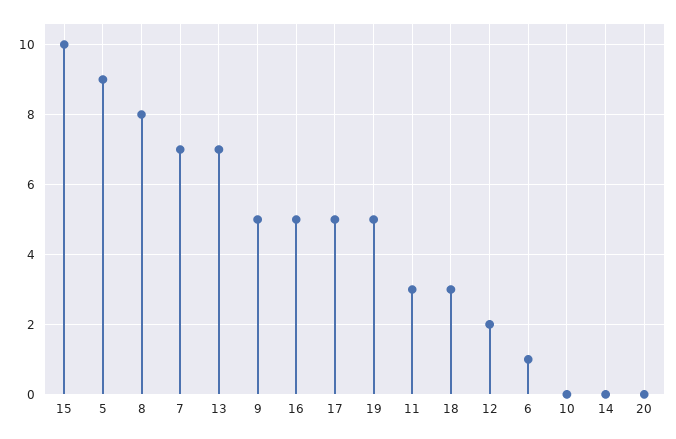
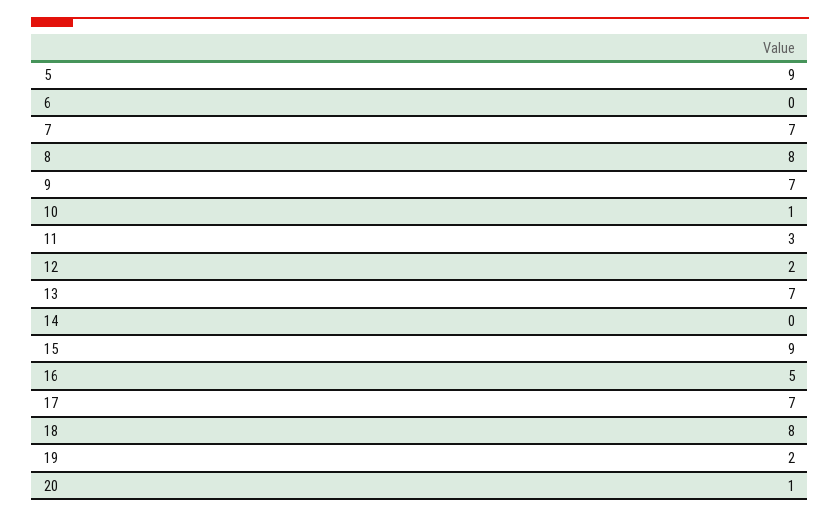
  {
-   "15": 10,
+   "15": 9,
    "5": 9,
    "8": 8,
    "7": 7,
    "13": 7,
-   "9": 5,
+   "9": 7,
    "16": 5,
-   "17": 5,
+   "17": 7,
-   "19": 5,
+   "19": 2,
    "11": 3,
-   "18": 3,
+   "18": 8,
    "12": 2,
-   "6": 1,
+   "6": 0,
-   "10": 0,
+   "10": 1,
    "14": 0,
-   "20": 0
+   "20": 1
  }

